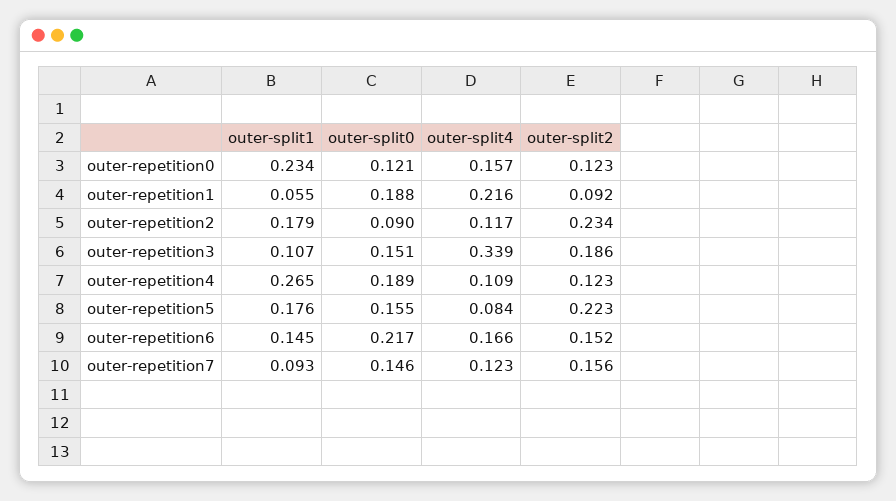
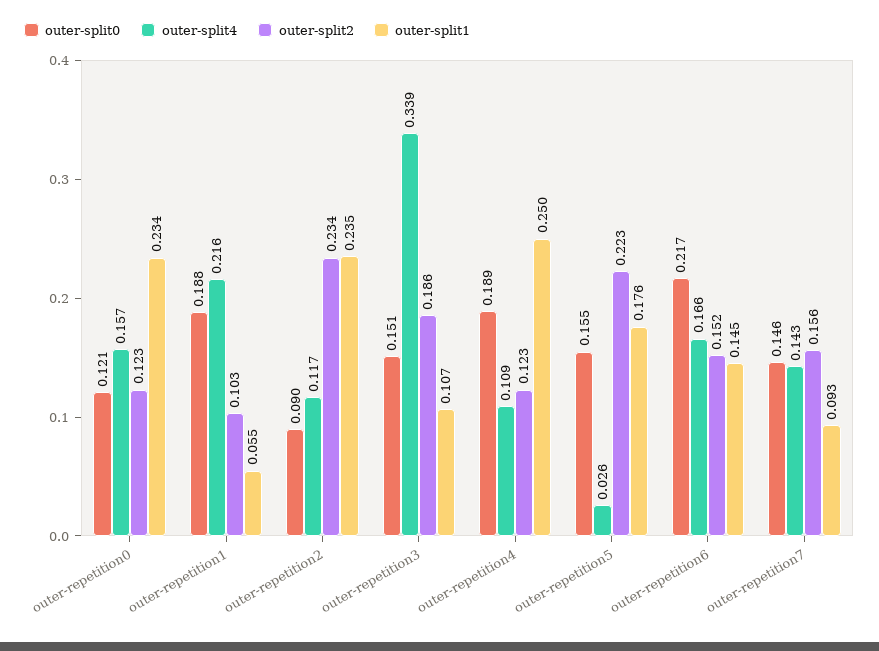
  {
    "outer-split1": {
      "outer-repetition0": 0.234,
      "outer-repetition1": 0.055,
-     "outer-repetition2": 0.179,
+     "outer-repetition2": 0.235,
      "outer-repetition3": 0.107,
-     "outer-repetition4": 0.265,
+     "outer-repetition4": 0.25,
      "outer-repetition5": 0.176,
      "outer-repetition6": 0.145,
      "outer-repetition7": 0.093
    },
    "outer-split0": {
      "outer-repetition0": 0.121,
      "outer-repetition1": 0.188,
      "outer-repetition2": 0.09,
      "outer-repetition3": 0.151,
      "outer-repetition4": 0.189,
      "outer-repetition5": 0.155,
      "outer-repetition6": 0.217,
      "outer-repetition7": 0.146
    },
    "outer-split4": {
      "outer-repetition0": 0.157,
      "outer-repetition1": 0.216,
      "outer-repetition2": 0.117,
      "outer-repetition3": 0.339,
      "outer-repetition4": 0.109,
-     "outer-repetition5": 0.084,
+     "outer-repetition5": 0.026,
      "outer-repetition6": 0.166,
-     "outer-repetition7": 0.123
+     "outer-repetition7": 0.143
    },
    "outer-split2": {
      "outer-repetition0": 0.123,
-     "outer-repetition1": 0.092,
+     "outer-repetition1": 0.103,
      "outer-repetition2": 0.234,
      "outer-repetition3": 0.186,
      "outer-repetition4": 0.123,
      "outer-repetition5": 0.223,
      "outer-repetition6": 0.152,
      "outer-repetition7": 0.156
    }
  }

